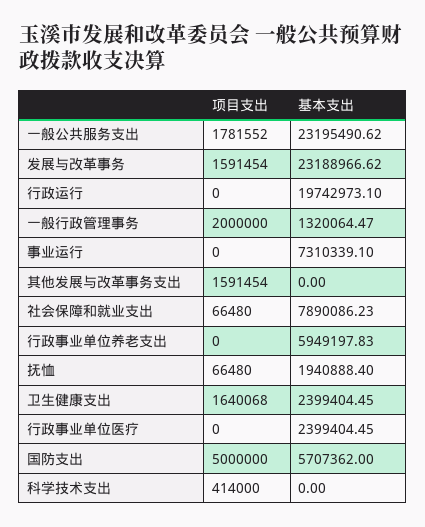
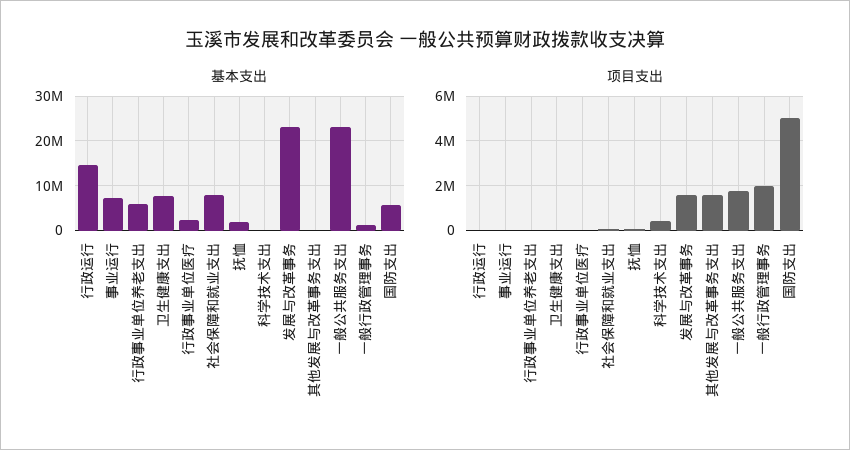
  {
    "项目支出": {
      "一般公共服务支出": 1781552,
      "发展与改革事务": 1591454,
      "行政运行": 0,
      "一般行政管理事务": 2000000,
      "事业运行": 0,
      "其他发展与改革事务支出": 1591454,
      "社会保障和就业支出": 66480,
      "行政事业单位养老支出": 0,
      "抚恤": 66480,
-     "卫生健康支出": 1640068,
+     "卫生健康支出": 0,
      "行政事业单位医疗": 0,
      "国防支出": 5000000,
      "科学技术支出": 414000
    },
    "基本支出": {
      "一般公共服务支出": 23195490.62,
      "发展与改革事务": 23188966.62,
-     "行政运行": 19742973.1,
+     "行政运行": 14000000,
      "一般行政管理事务": 1320064.47,
      "事业运行": 7310339.1,
      "其他发展与改革事务支出": 0,
      "社会保障和就业支出": 7890086.23,
      "行政事业单位养老支出": 5949197.83,
      "抚恤": 1940888.4,
-     "卫生健康支出": 2399404.45,
+     "卫生健康支出": 8000000,
      "行政事业单位医疗": 2399404.45,
      "国防支出": 5707362,
      "科学技术支出": 0
    }
  }

